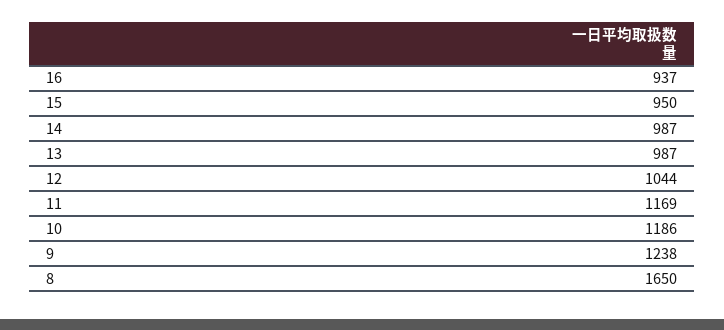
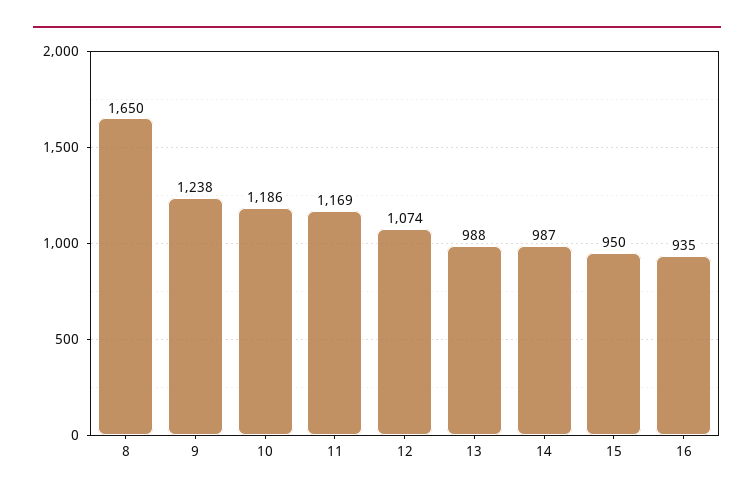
  {
-   "16": 937,
+   "16": 935,
    "15": 950,
    "14": 987,
-   "13": 987,
+   "13": 988,
-   "12": 1044,
+   "12": 1074,
    "11": 1169,
    "10": 1186,
    "9": 1238,
    "8": 1650
  }

